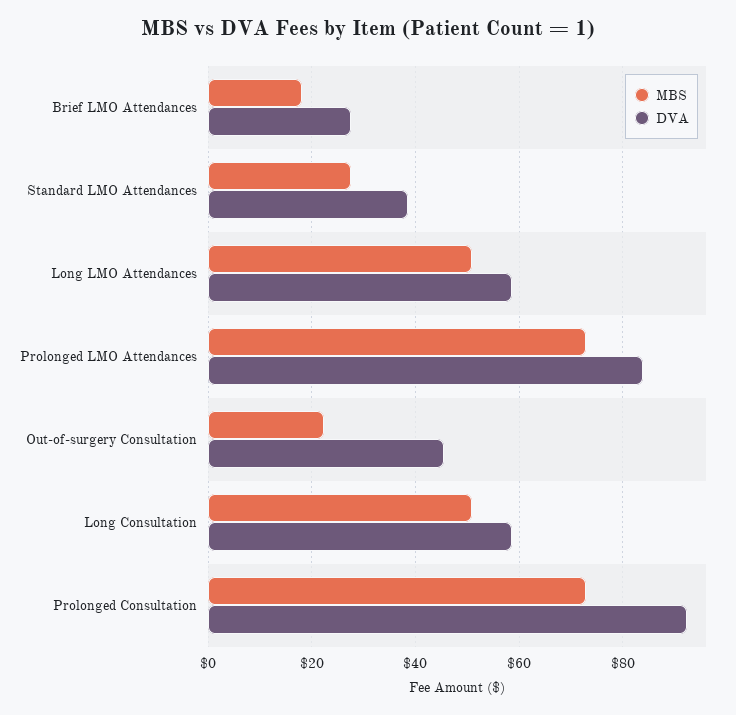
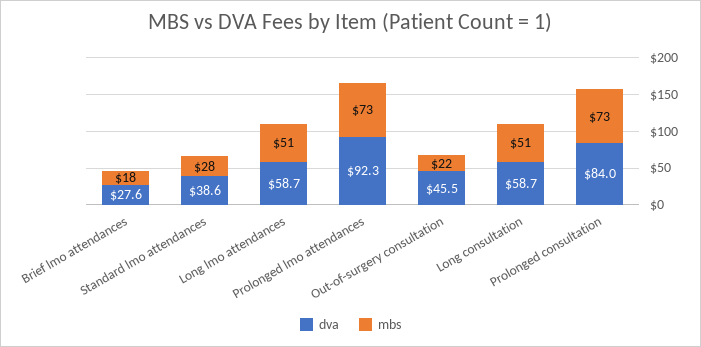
  {
    "MBS": {
      "Brief LMO Attendances": 18,
      "Standard LMO Attendances": 28,
      "Long LMO Attendances": 51,
      "Prolonged LMO Attendances": 73,
      "Out-of-surgery Consultation": 22,
      "Long Consultation": 51,
      "Prolonged Consultation": 73
    },
    "DVA": {
      "Brief LMO Attendances": 27.6,
      "Standard LMO Attendances": 38.6,
      "Long LMO Attendances": 58.7,
-     "Prolonged LMO Attendances": 84,
+     "Prolonged LMO Attendances": 92.3,
      "Out-of-surgery Consultation": 45.5,
      "Long Consultation": 58.7,
-     "Prolonged Consultation": 92
+     "Prolonged Consultation": 84
    }
  }

